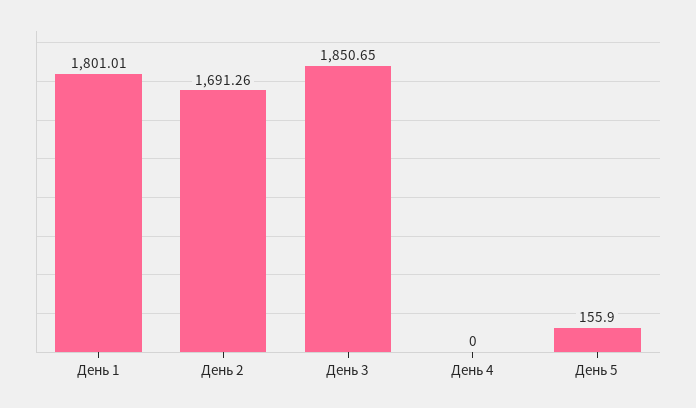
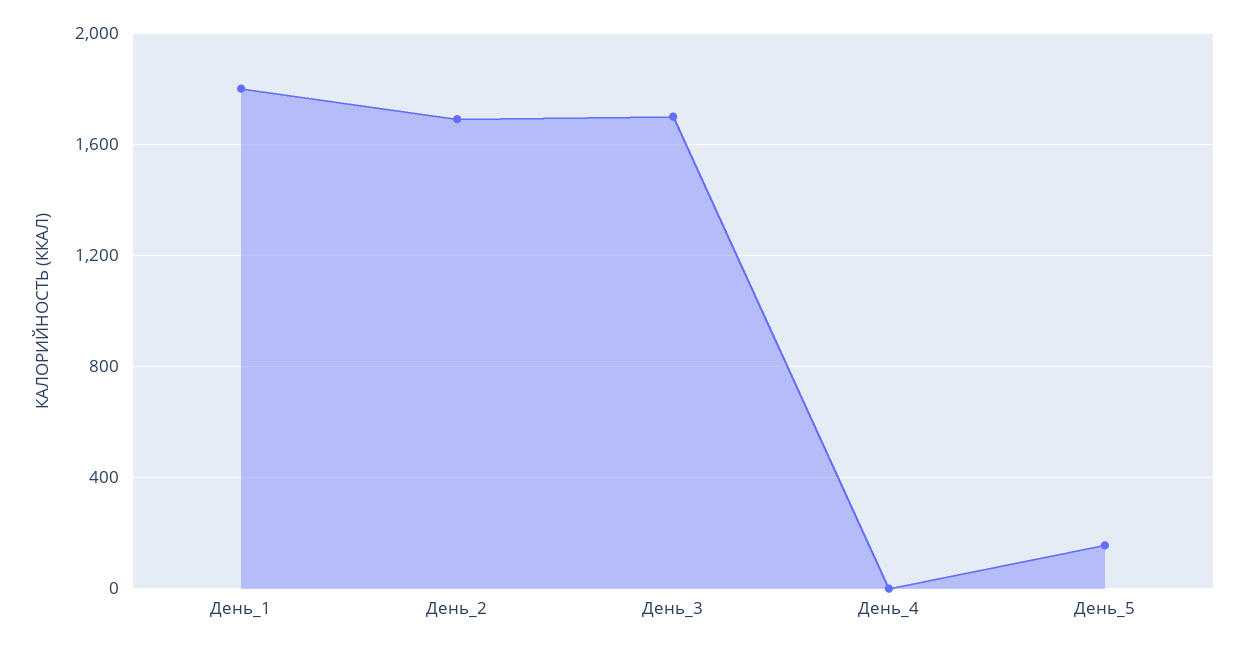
  {
    "День 1": 1801.01,
    "День 2": 1691.26,
-   "День 3": 1850.65,
+   "День 3": 1700,
    "День 4": 0,
    "День 5": 155.9
  }

